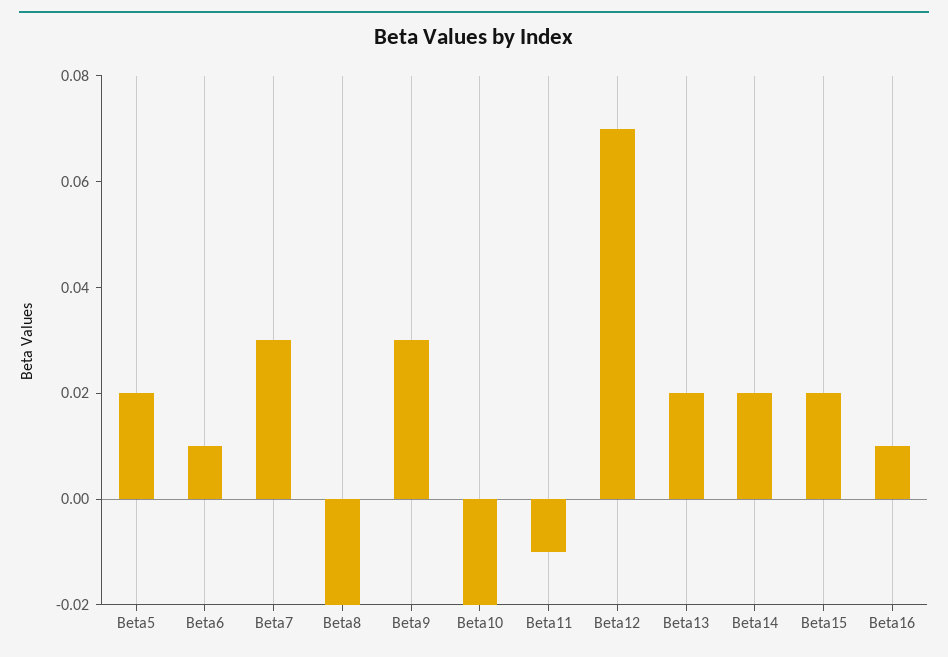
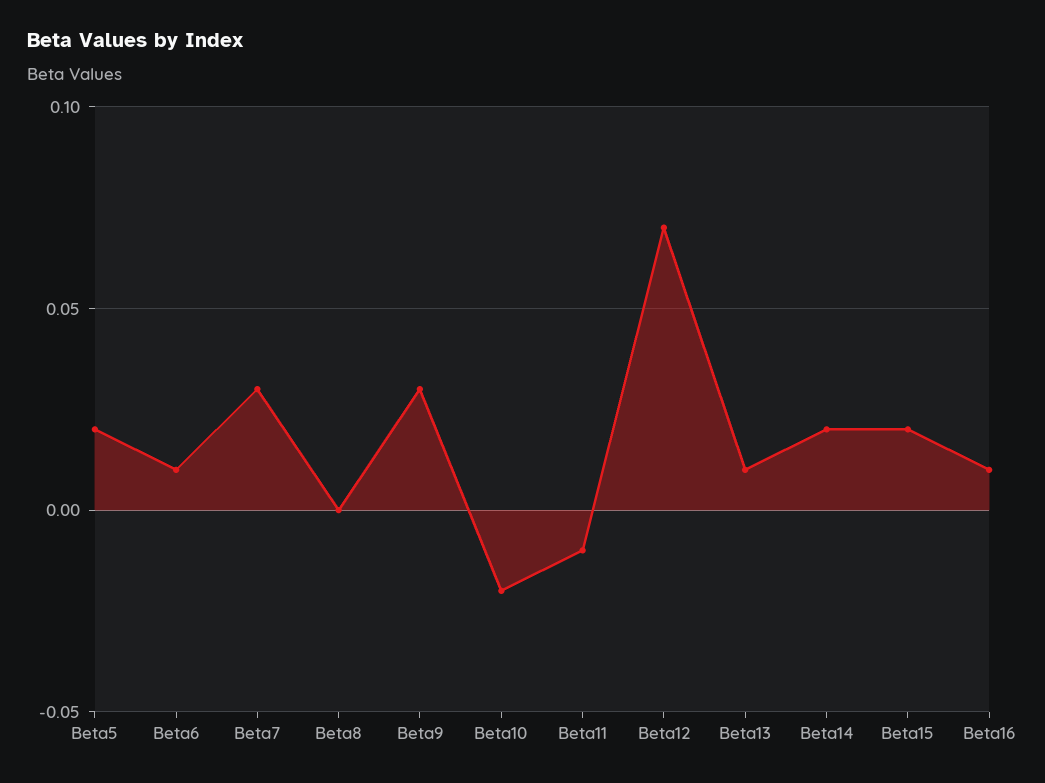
  {
    "Beta5": 0.02,
    "Beta6": 0.01,
    "Beta7": 0.03,
-   "Beta8": -0.02,
+   "Beta8": 0,
    "Beta9": 0.03,
    "Beta10": -0.02,
    "Beta11": -0.01,
    "Beta12": 0.07,
-   "Beta13": 0.02,
+   "Beta13": 0.01,
    "Beta14": 0.02,
    "Beta15": 0.02,
    "Beta16": 0.01
  }

